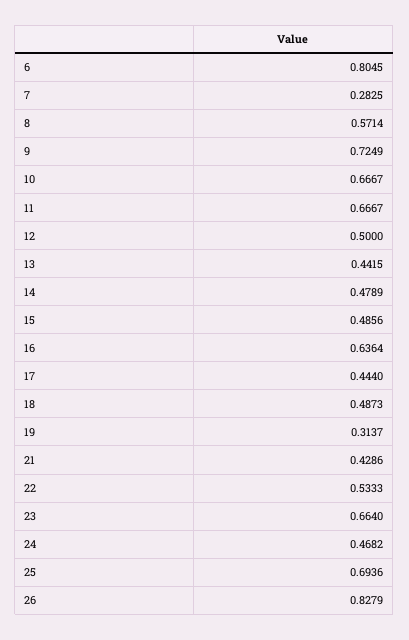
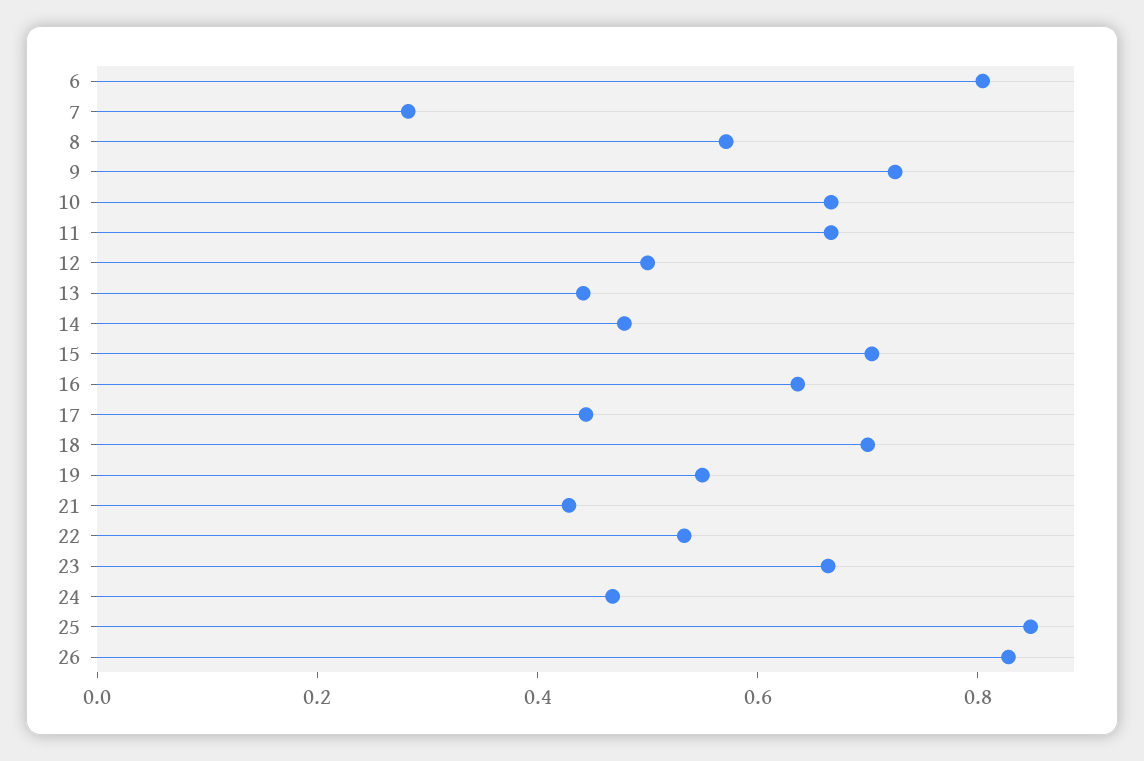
  {
    "6": 0.8045,
    "7": 0.2825,
    "8": 0.5714,
    "9": 0.7249,
    "10": 0.6667,
    "11": 0.6667,
    "12": 0.5,
    "13": 0.4415,
    "14": 0.4789,
-   "15": 0.4856,
+   "15": 0.7,
    "16": 0.6364,
    "17": 0.444,
-   "18": 0.4873,
+   "18": 0.7,
-   "19": 0.3137,
+   "19": 0.55,
    "21": 0.4286,
    "22": 0.5333,
    "23": 0.664,
    "24": 0.4682,
-   "25": 0.6936,
+   "25": 0.85,
    "26": 0.8279
  }

